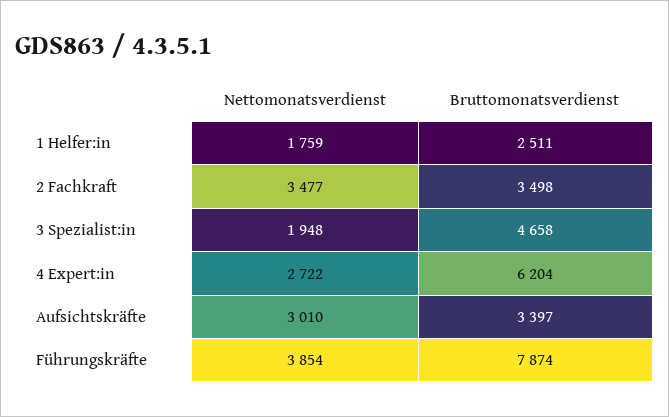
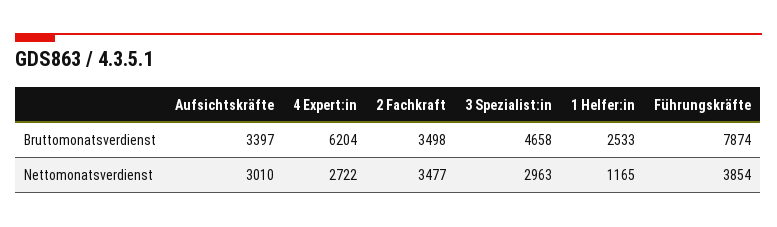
  {
    "Nettomonatsverdienst": {
-     "1 Helfer:in": 1759,
+     "1 Helfer:in": 1165,
      "2 Fachkraft": 3477,
-     "3 Spezialist:in": 1948,
+     "3 Spezialist:in": 2963,
      "4 Expert:in": 2722,
      "Aufsichtskräfte": 3010,
      "Führungskräfte": 3854
    },
    "Bruttomonatsverdienst": {
-     "1 Helfer:in": 2511,
+     "1 Helfer:in": 2533,
      "2 Fachkraft": 3498,
      "3 Spezialist:in": 4658,
      "4 Expert:in": 6204,
      "Aufsichtskräfte": 3397,
      "Führungskräfte": 7874
    }
  }

